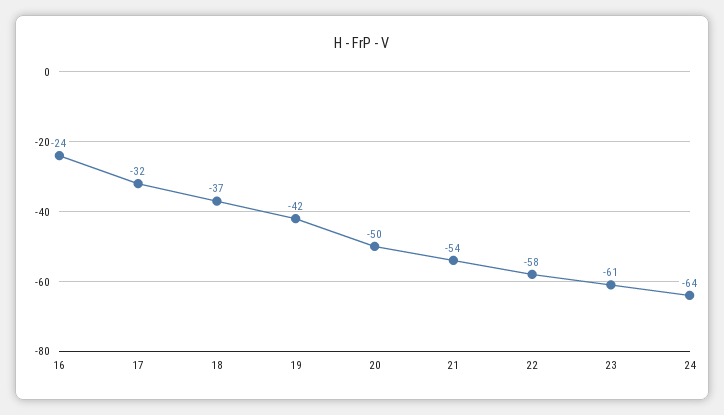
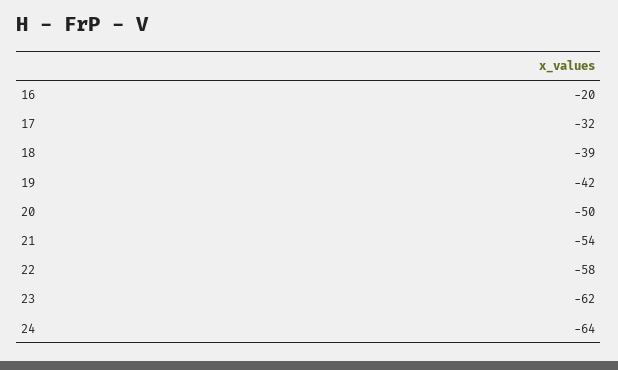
  {
-   "16": -24,
+   "16": -20,
    "17": -32,
-   "18": -37,
+   "18": -39,
    "19": -42,
    "20": -50,
    "21": -54,
    "22": -58,
-   "23": -61,
+   "23": -62,
    "24": -64
  }

